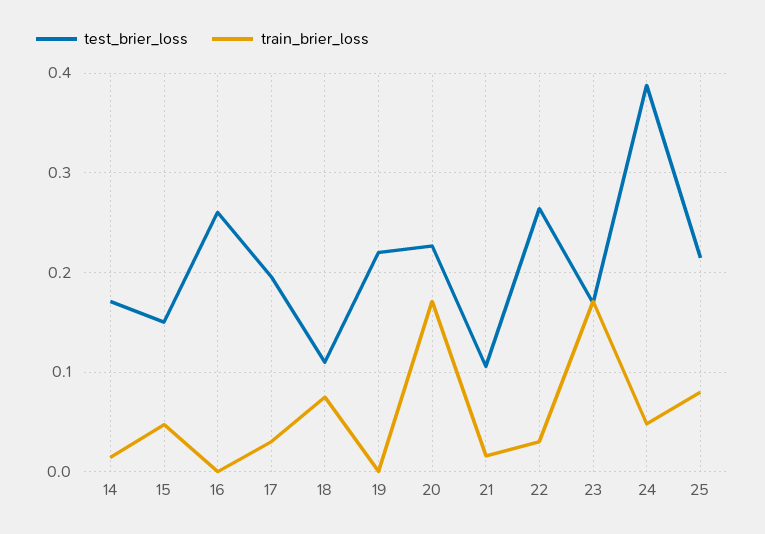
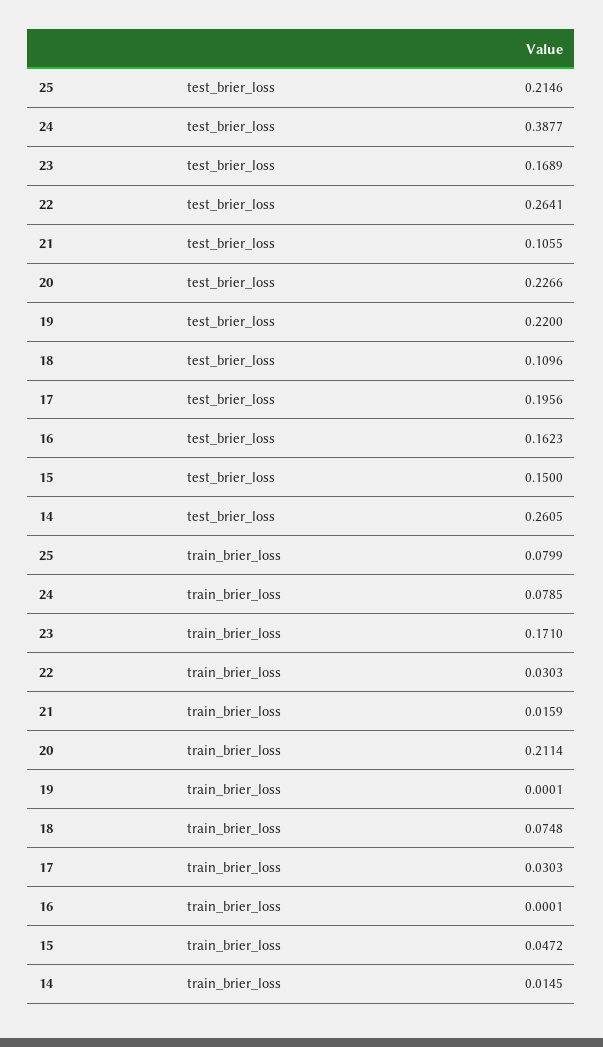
  {
    "test_brier_loss": {
-     "14": 0.17,
+     "14": 0.2605,
      "15": 0.15,
-     "16": 0.26,
+     "16": 0.1623,
      "17": 0.1956,
      "18": 0.1096,
      "19": 0.22,
      "20": 0.2266,
      "21": 0.1055,
      "22": 0.2641,
      "23": 0.1689,
      "24": 0.3877,
      "25": 0.2146
    },
    "train_brier_loss": {
      "14": 0.0145,
      "15": 0.0472,
      "16": 0.0001,
      "17": 0.0303,
      "18": 0.0748,
      "19": 0.0001,
-     "20": 0.17,
+     "20": 0.2114,
      "21": 0.0159,
      "22": 0.0303,
      "23": 0.171,
-     "24": 0.05,
+     "24": 0.0785,
      "25": 0.0799
    }
  }

